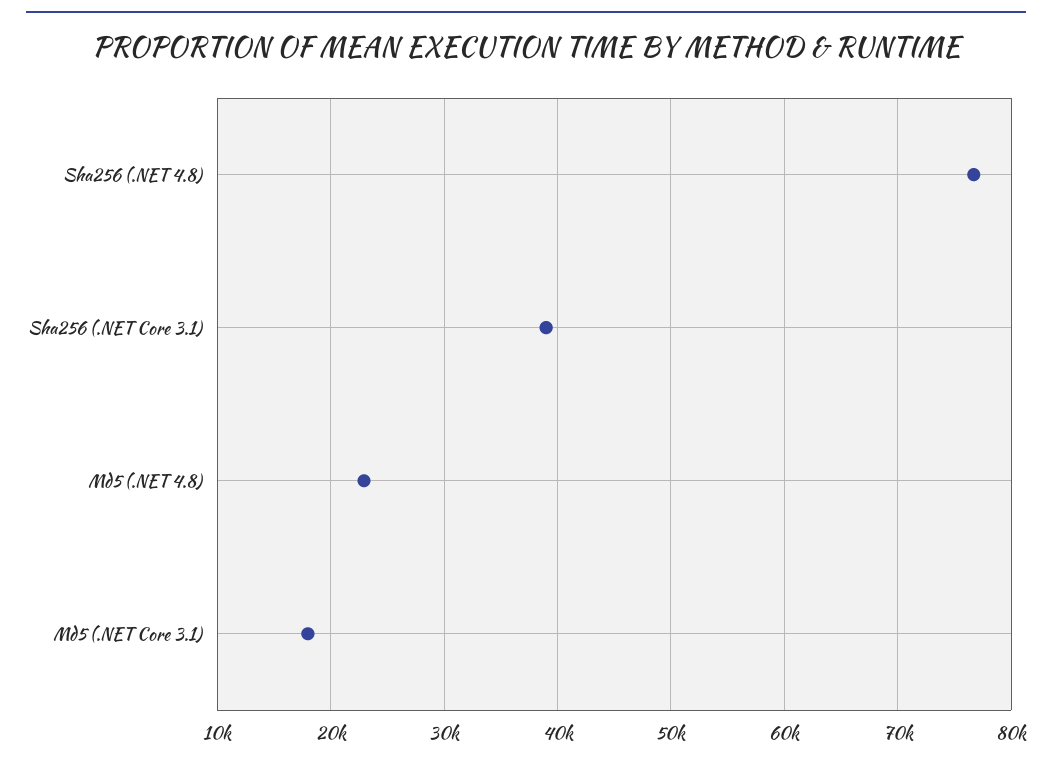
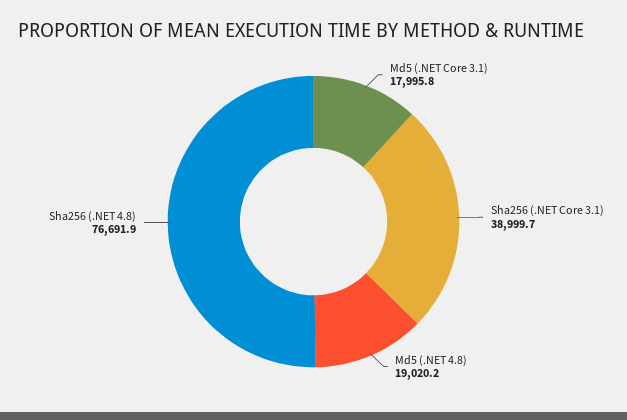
  {
    "Sha256 (.NET 4.8)": 76691.9,
    "Sha256 (.NET Core 3.1)": 38999.7,
-   "Md5 (.NET 4.8)": 23000,
+   "Md5 (.NET 4.8)": 19020.2,
    "Md5 (.NET Core 3.1)": 17995.8
  }

